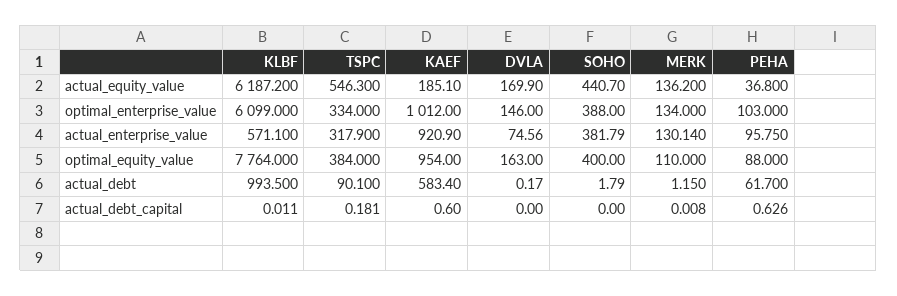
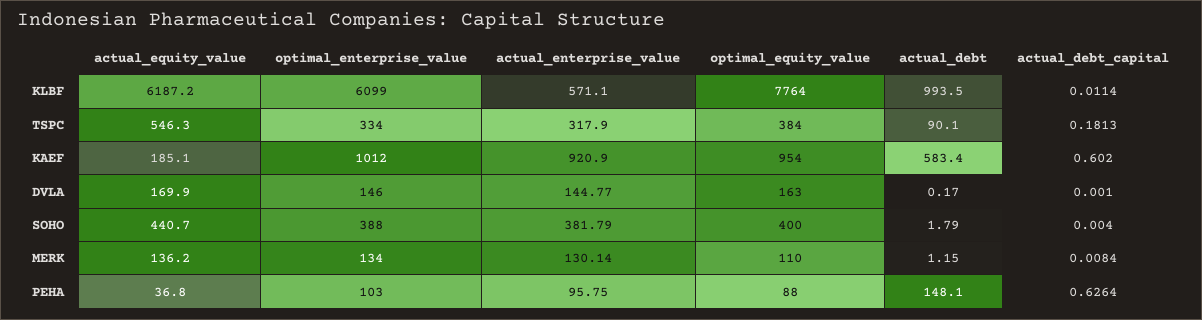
  {
    "KLBF": {
      "actual_equity_value": 6187.2,
      "optimal_enterprise_value": 6099,
      "actual_enterprise_value": 571.1,
      "optimal_equity_value": 7764,
      "actual_debt": 993.5,
      "actual_debt_capital": 0.0114
    },
    "TSPC": {
      "actual_equity_value": 546.3,
      "optimal_enterprise_value": 334,
      "actual_enterprise_value": 317.9,
      "optimal_equity_value": 384,
      "actual_debt": 90.1,
      "actual_debt_capital": 0.1813
    },
    "KAEF": {
      "actual_equity_value": 185.1,
      "optimal_enterprise_value": 1012,
      "actual_enterprise_value": 920.9,
      "optimal_equity_value": 954,
      "actual_debt": 583.4,
      "actual_debt_capital": 0.602
    },
    "DVLA": {
      "actual_equity_value": 169.9,
      "optimal_enterprise_value": 146,
-     "actual_enterprise_value": 74.56,
+     "actual_enterprise_value": 144.77,
      "optimal_equity_value": 163,
      "actual_debt": 0.17,
      "actual_debt_capital": 0.001
    },
    "SOHO": {
      "actual_equity_value": 440.7,
      "optimal_enterprise_value": 388,
      "actual_enterprise_value": 381.79,
      "optimal_equity_value": 400,
      "actual_debt": 1.79,
      "actual_debt_capital": 0.004
    },
    "MERK": {
      "actual_equity_value": 136.2,
      "optimal_enterprise_value": 134,
      "actual_enterprise_value": 130.14,
      "optimal_equity_value": 110,
      "actual_debt": 1.15,
      "actual_debt_capital": 0.0084
    },
    "PEHA": {
      "actual_equity_value": 36.8,
      "optimal_enterprise_value": 103,
      "actual_enterprise_value": 95.75,
      "optimal_equity_value": 88,
-     "actual_debt": 61.7,
+     "actual_debt": 148.1,
      "actual_debt_capital": 0.6264
    }
  }

